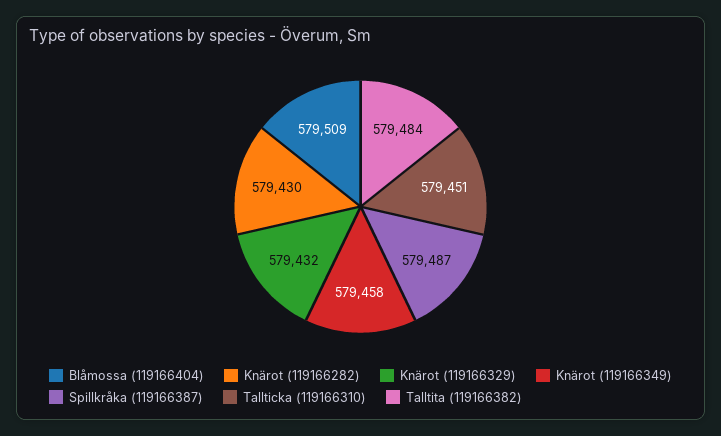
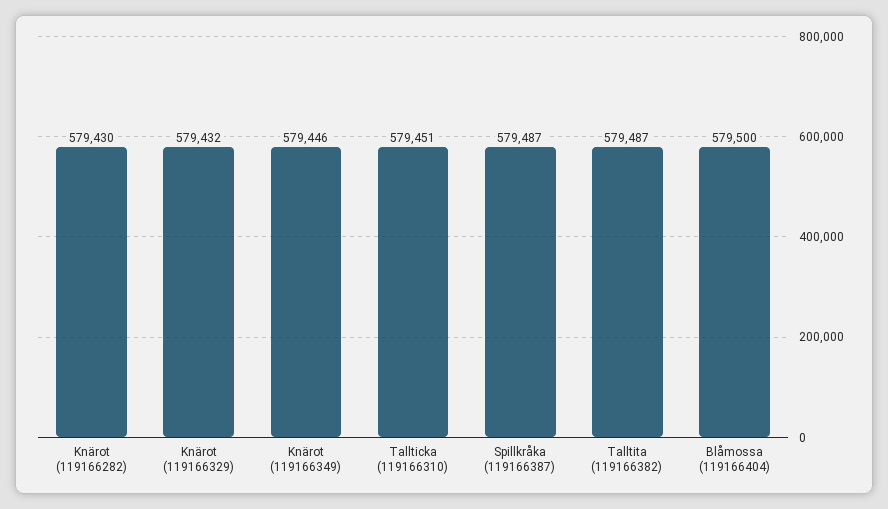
  {
-   "Blåmossa (119166404)": 579509,
+   "Blåmossa (119166404)": 579500,
    "Knärot (119166282)": 579430,
    "Knärot (119166329)": 579432,
-   "Knärot (119166349)": 579458,
+   "Knärot (119166349)": 579446,
    "Spillkråka (119166387)": 579487,
    "Tallticka (119166310)": 579451,
-   "Talltita (119166382)": 579484
+   "Talltita (119166382)": 579487
  }

